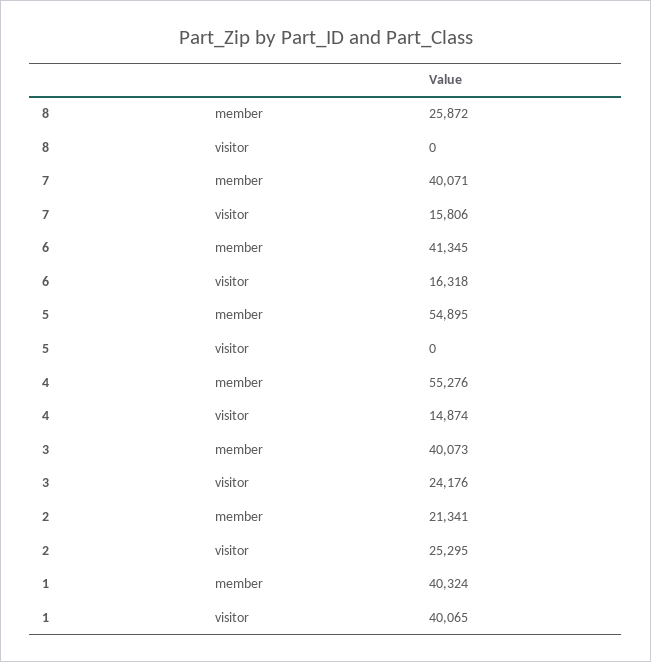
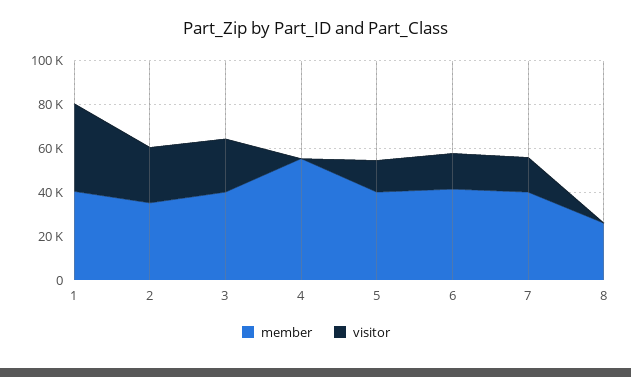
  {
    "member": {
      "8": 25872,
      "7": 40071,
      "6": 41345,
-     "5": 54895,
+     "5": 40000,
      "4": 55276,
      "3": 40073,
-     "2": 21341,
+     "2": 35000,
      "1": 40324
    },
    "visitor": {
      "8": 0,
      "7": 15806,
      "6": 16318,
-     "5": 0,
+     "5": 15000,
-     "4": 14874,
+     "4": 0,
      "3": 24176,
      "2": 25295,
      "1": 40065
    }
  }

